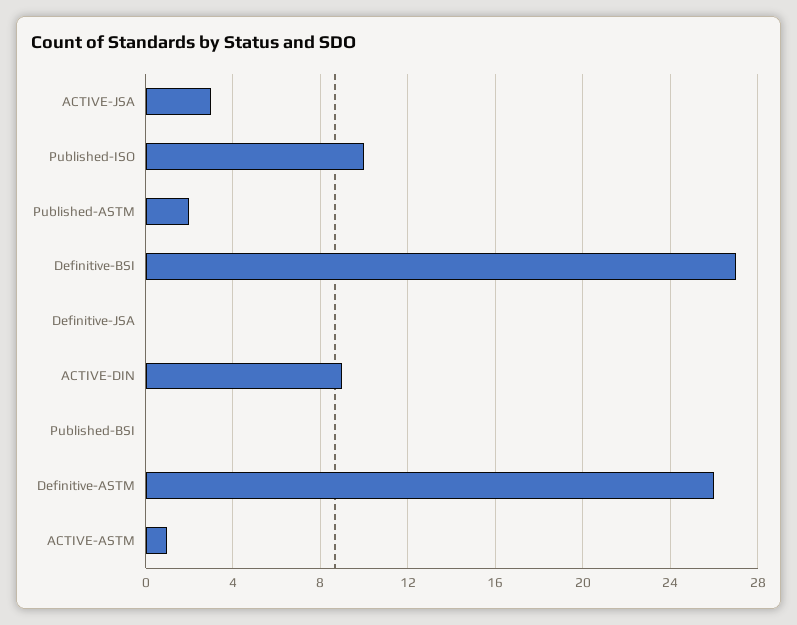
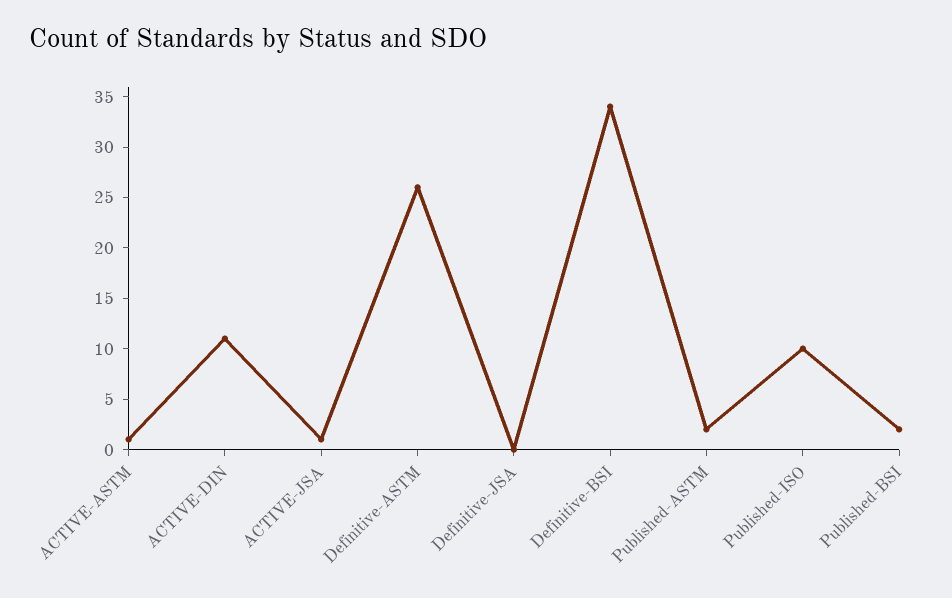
  {
-   "ACTIVE-JSA": 3,
+   "ACTIVE-JSA": 1,
    "Published-ISO": 10,
    "Published-ASTM": 2,
-   "Definitive-BSI": 27,
+   "Definitive-BSI": 34,
    "Definitive-JSA": 0,
-   "ACTIVE-DIN": 9,
+   "ACTIVE-DIN": 11,
-   "Published-BSI": 0,
+   "Published-BSI": 2,
    "Definitive-ASTM": 26,
    "ACTIVE-ASTM": 1
  }

